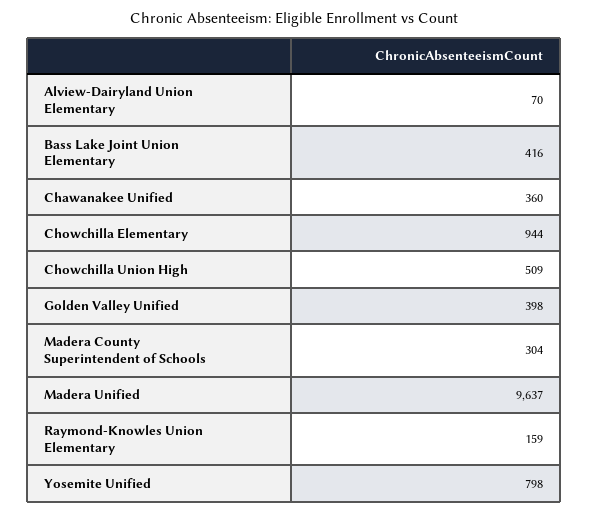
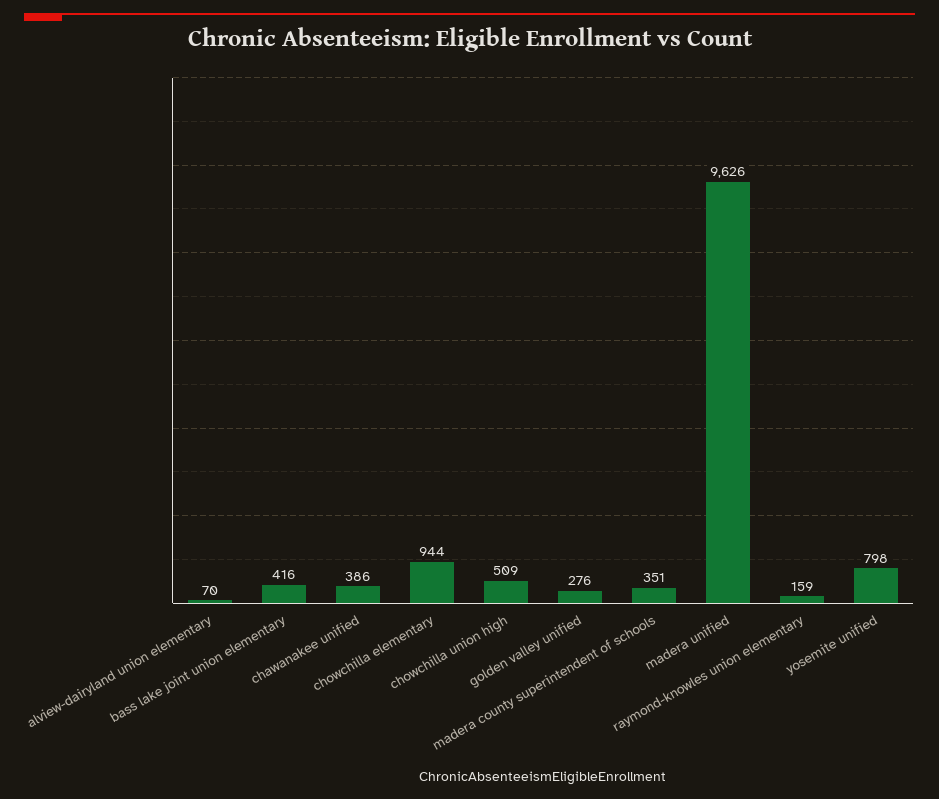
  {
    "Alview-Dairyland Union Elementary": 70,
    "Bass Lake Joint Union Elementary": 416,
-   "Chawanakee Unified": 360,
+   "Chawanakee Unified": 386,
    "Chowchilla Elementary": 944,
    "Chowchilla Union High": 509,
-   "Golden Valley Unified": 398,
+   "Golden Valley Unified": 276,
-   "Madera County Superintendent of Schools": 304,
+   "Madera County Superintendent of Schools": 351,
-   "Madera Unified": 9637,
+   "Madera Unified": 9626,
    "Raymond-Knowles Union Elementary": 159,
    "Yosemite Unified": 798
  }

